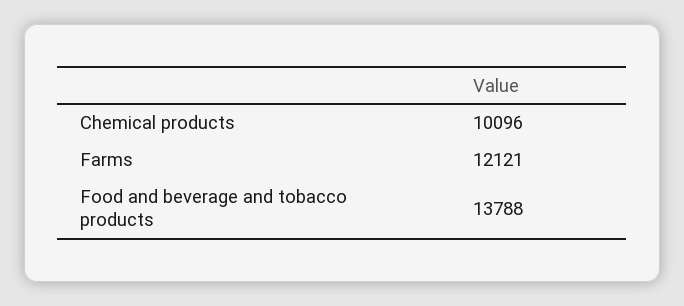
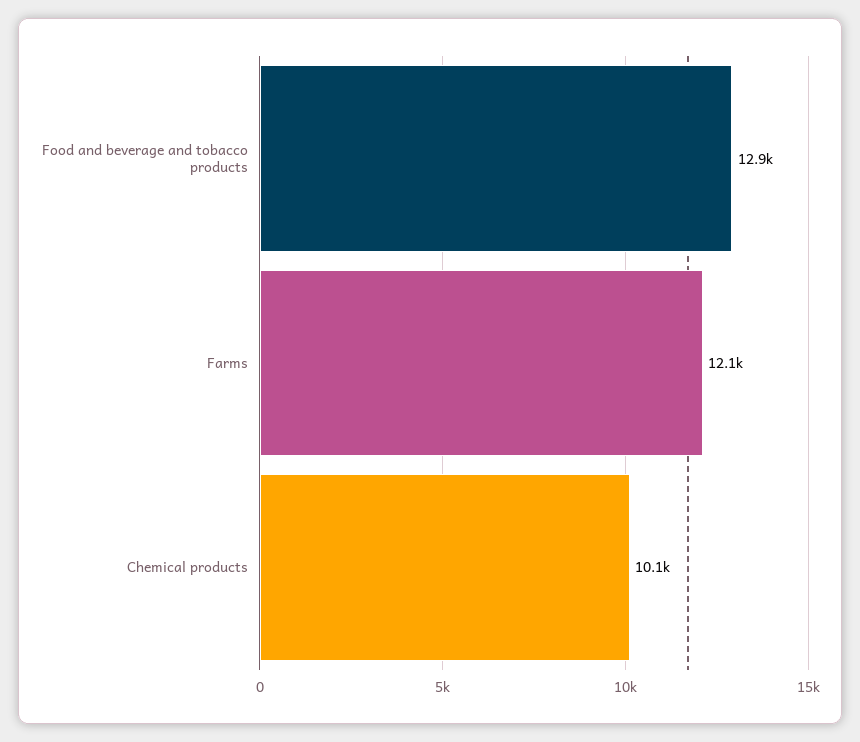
  {
    "Chemical products": 10096,
    "Farms": 12121,
-   "Food and beverage and tobacco products": 13788
+   "Food and beverage and tobacco products": 12900
  }

